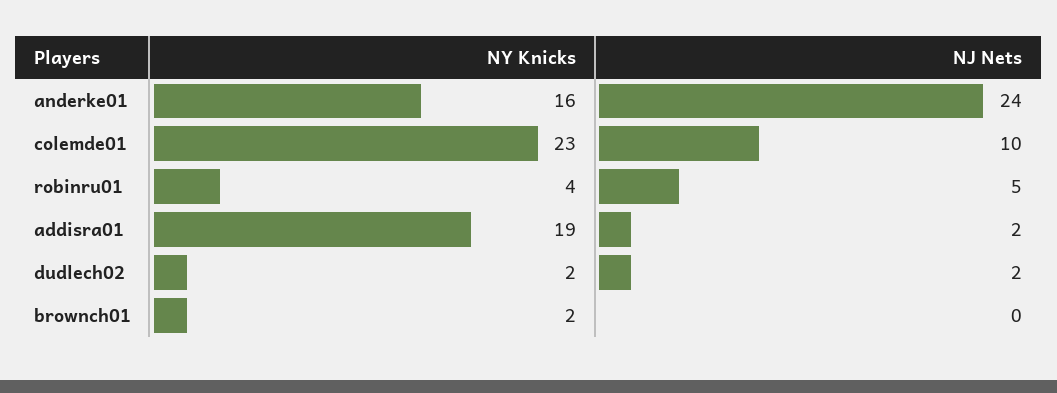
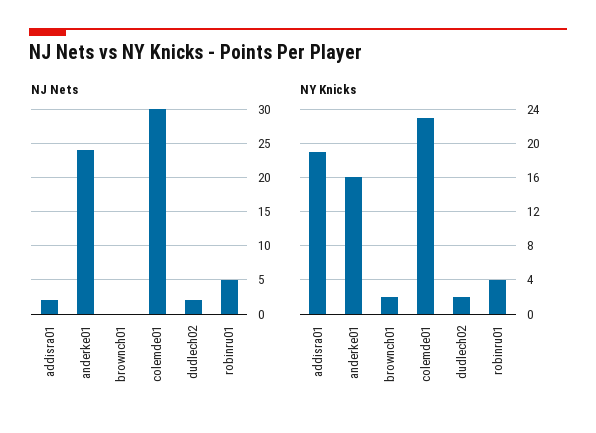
  {
    "NY Knicks": {
      "anderke01": 16,
      "colemde01": 23,
      "robinru01": 4,
      "addisra01": 19,
      "dudlech02": 2,
      "brownch01": 2
    },
    "NJ Nets": {
      "anderke01": 24,
-     "colemde01": 10,
+     "colemde01": 30,
      "robinru01": 5,
      "addisra01": 2,
      "dudlech02": 2,
      "brownch01": 0
    }
  }

